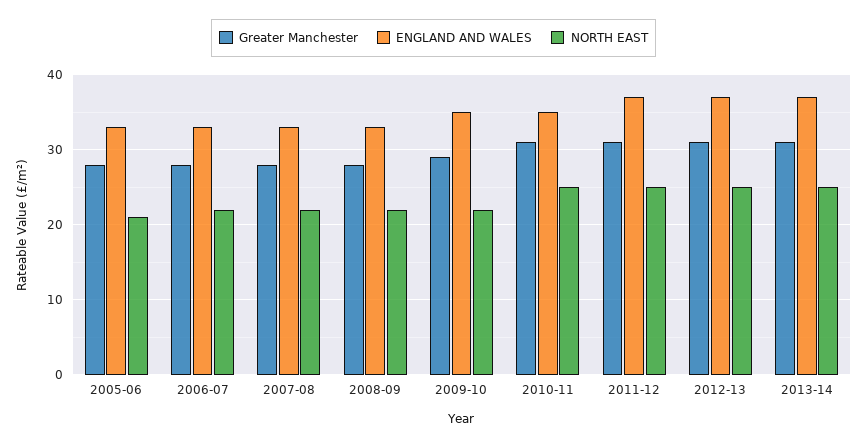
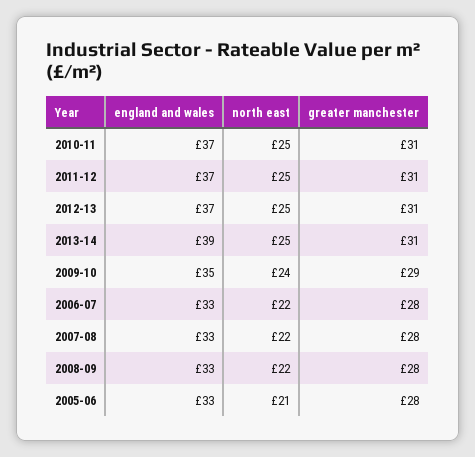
  {
    "Greater Manchester": {
      "2005-06": 28,
      "2006-07": 28,
      "2007-08": 28,
      "2008-09": 28,
      "2009-10": 29,
      "2010-11": 31,
      "2011-12": 31,
      "2012-13": 31,
      "2013-14": 31
    },
    "ENGLAND AND WALES": {
      "2005-06": 33,
      "2006-07": 33,
      "2007-08": 33,
      "2008-09": 33,
      "2009-10": 35,
-     "2010-11": 35,
+     "2010-11": 37,
      "2011-12": 37,
      "2012-13": 37,
-     "2013-14": 37
+     "2013-14": 39
    },
    "NORTH EAST": {
      "2005-06": 21,
      "2006-07": 22,
      "2007-08": 22,
      "2008-09": 22,
-     "2009-10": 22,
+     "2009-10": 24,
      "2010-11": 25,
      "2011-12": 25,
      "2012-13": 25,
      "2013-14": 25
    }
  }

